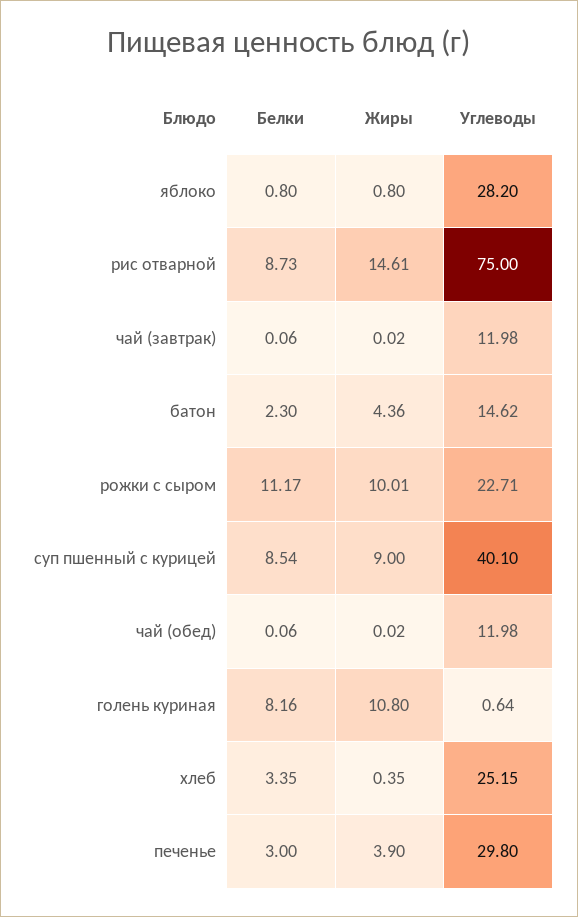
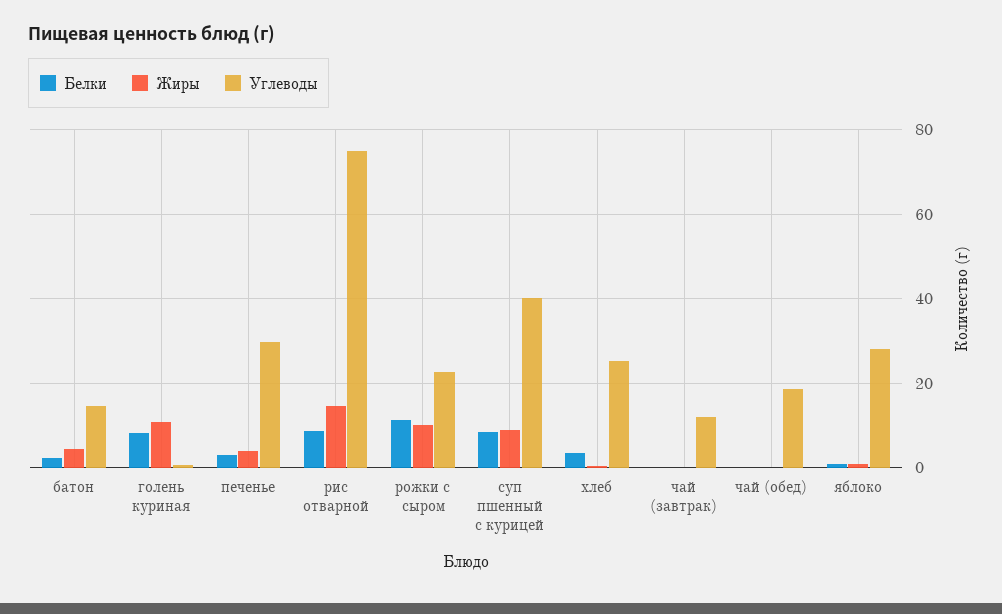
  {
    "Белки": {
      "яблоко": 0.8,
      "рис отварной": 8.73,
      "чай (завтрак)": 0.06,
      "батон": 2.3,
      "рожки с сыром": 11.17,
      "суп пшенный с курицей": 8.54,
      "чай (обед)": 0.06,
      "голень куриная": 8.16,
      "хлеб": 3.35,
      "печенье": 3
    },
    "Жиры": {
      "яблоко": 0.8,
      "рис отварной": 14.61,
      "чай (завтрак)": 0.02,
      "батон": 4.36,
      "рожки с сыром": 10.01,
      "суп пшенный с курицей": 9,
      "чай (обед)": 0.02,
      "голень куриная": 10.8,
      "хлеб": 0.35,
      "печенье": 3.9
    },
    "Углеводы": {
      "яблоко": 28.2,
      "рис отварной": 75,
      "чай (завтрак)": 11.98,
      "батон": 14.62,
      "рожки с сыром": 22.71,
      "суп пшенный с курицей": 40.1,
-     "чай (обед)": 11.98,
+     "чай (обед)": 18,
      "голень куриная": 0.64,
      "хлеб": 25.15,
      "печенье": 29.8
    }
  }

